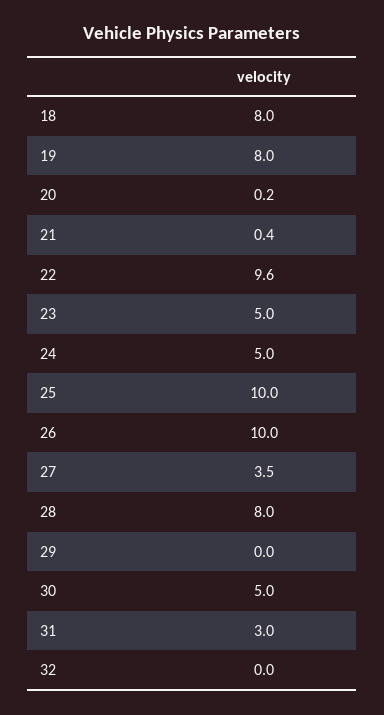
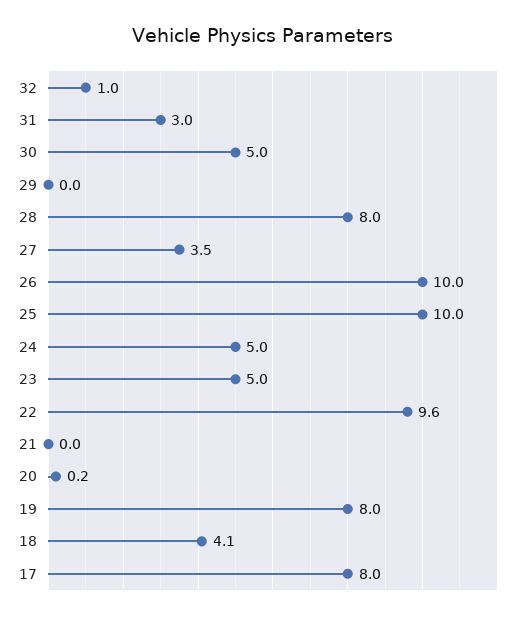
  {
-   "18": 8,
+   "18": 4.1,
    "19": 8,
    "20": 0.2,
-   "21": 0.4,
+   "21": 0,
    "22": 9.6,
    "23": 5,
    "24": 5,
    "25": 10,
    "26": 10,
    "27": 3.5,
    "28": 8,
    "29": 0,
    "30": 5,
    "31": 3,
-   "32": 0
+   "32": 1,
+   "17": 8
  }

